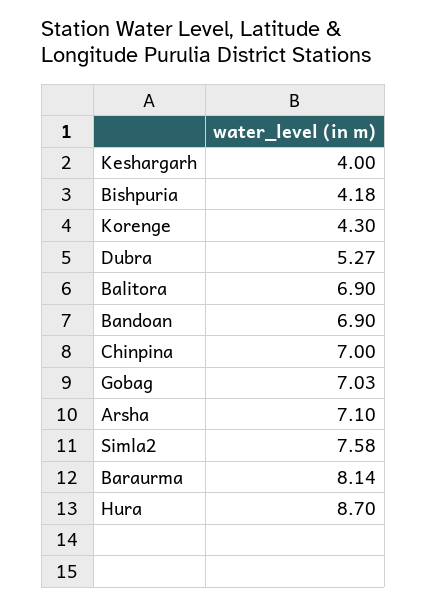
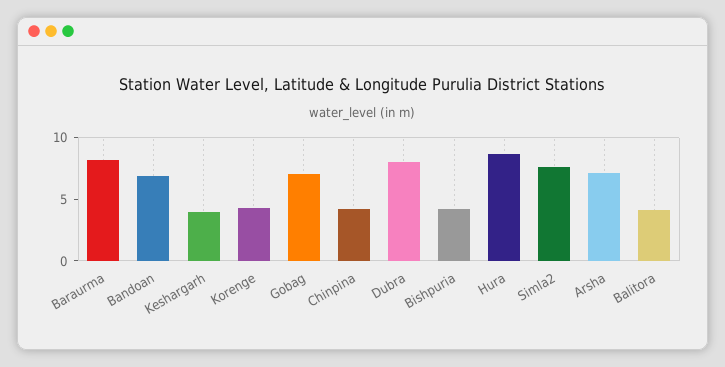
  {
    "Keshargarh": 4,
    "Bishpuria": 4.18,
    "Korenge": 4.3,
-   "Dubra": 5.27,
+   "Dubra": 8,
-   "Balitora": 6.9,
+   "Balitora": 4,
    "Bandoan": 6.9,
-   "Chinpina": 7,
+   "Chinpina": 4,
    "Gobag": 7.03,
    "Arsha": 7.1,
    "Simla2": 7.58,
    "Baraurma": 8.14,
    "Hura": 8.7
  }

